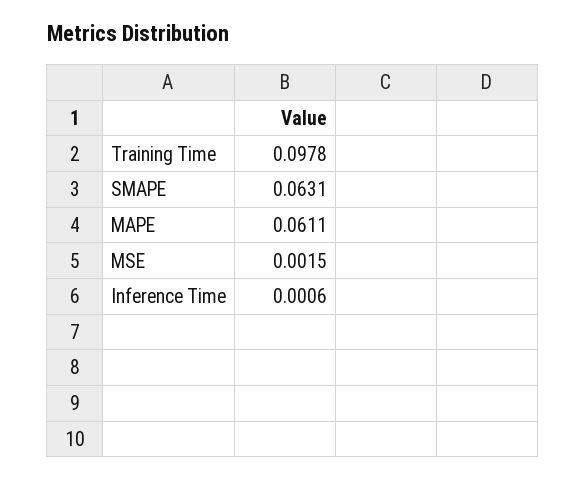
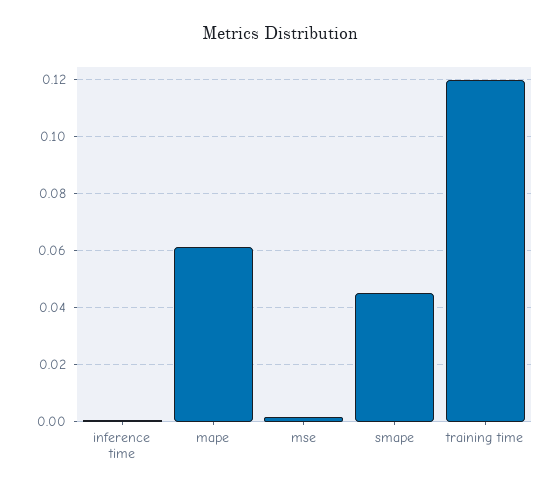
  {
-   "Training Time": 0.0978,
+   "Training Time": 0.12,
-   "SMAPE": 0.0631,
+   "SMAPE": 0.045,
    "MAPE": 0.0611,
    "MSE": 0.0015,
    "Inference Time": 0.0006
  }

